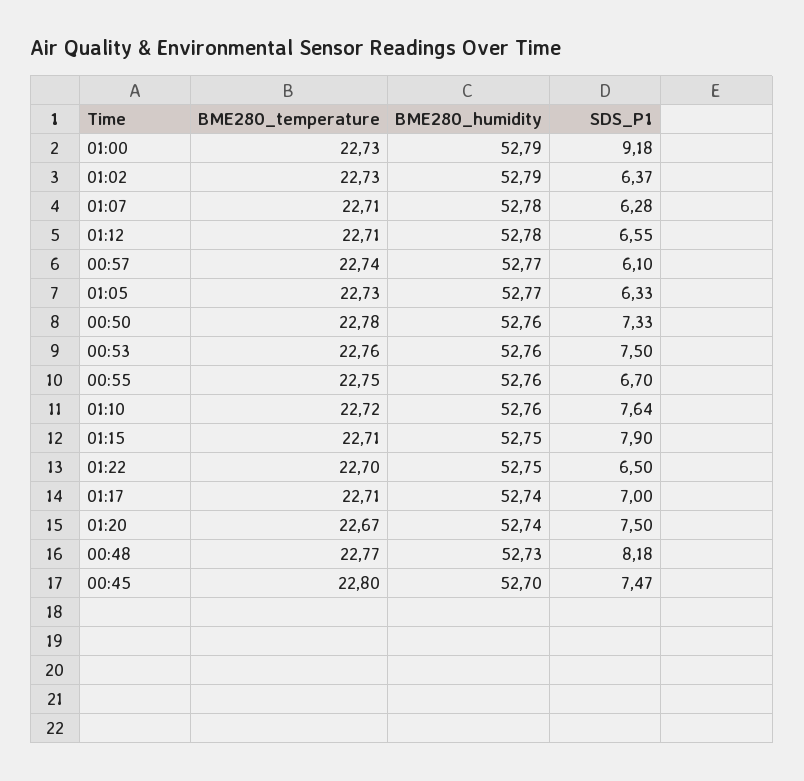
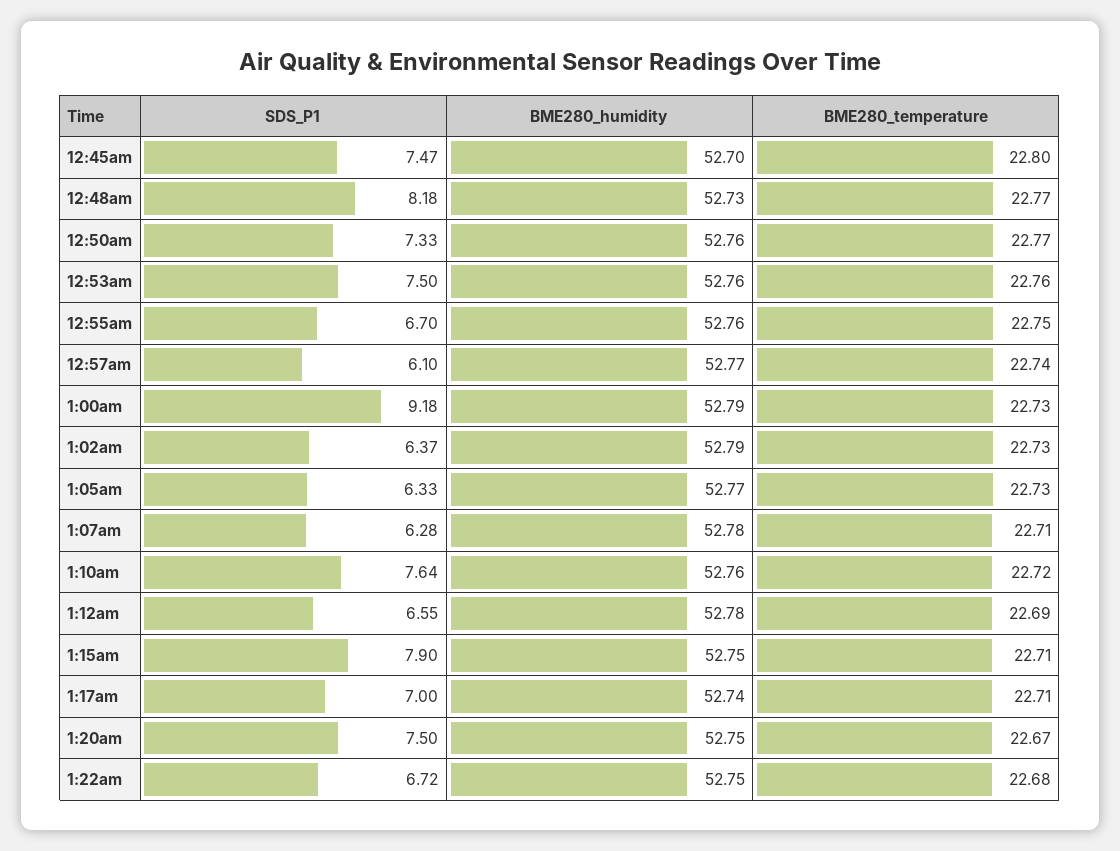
  {
    "BME280_temperature": {
      "01:00": 22.73,
      "01:02": 22.73,
      "01:07": 22.71,
-     "01:12": 22.71,
+     "01:12": 22.69,
      "00:57": 22.74,
      "01:05": 22.73,
-     "00:50": 22.78,
+     "00:50": 22.77,
      "00:53": 22.76,
      "00:55": 22.75,
      "01:10": 22.72,
      "01:15": 22.71,
-     "01:22": 22.7,
+     "01:22": 22.68,
      "01:17": 22.71,
      "01:20": 22.67,
      "00:48": 22.77,
      "00:45": 22.8
    },
    "BME280_humidity": {
      "01:00": 52.79,
      "01:02": 52.79,
      "01:07": 52.78,
      "01:12": 52.78,
      "00:57": 52.77,
      "01:05": 52.77,
      "00:50": 52.76,
      "00:53": 52.76,
      "00:55": 52.76,
      "01:10": 52.76,
      "01:15": 52.75,
      "01:22": 52.75,
      "01:17": 52.74,
-     "01:20": 52.74,
+     "01:20": 52.75,
      "00:48": 52.73,
      "00:45": 52.7
    },
    "SDS_P1": {
      "01:00": 9.18,
      "01:02": 6.37,
      "01:07": 6.28,
      "01:12": 6.55,
      "00:57": 6.1,
      "01:05": 6.33,
      "00:50": 7.33,
      "00:53": 7.5,
      "00:55": 6.7,
      "01:10": 7.64,
      "01:15": 7.9,
-     "01:22": 6.5,
+     "01:22": 6.72,
      "01:17": 7,
      "01:20": 7.5,
      "00:48": 8.18,
      "00:45": 7.47
    }
  }

